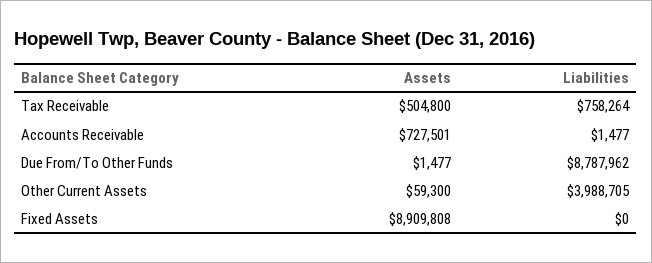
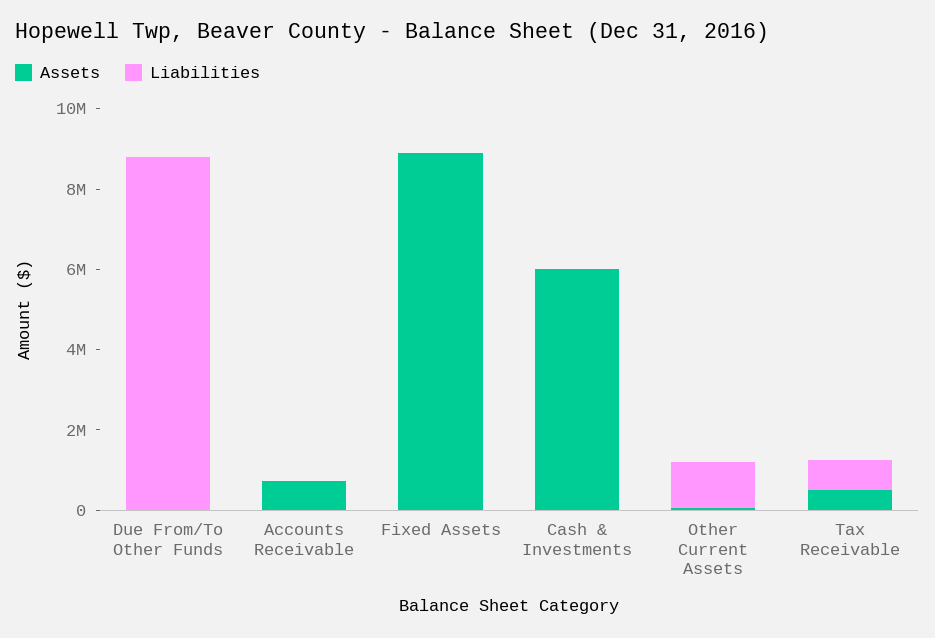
  {
    "Assets": {
      "Tax Receivable": 504800,
      "Accounts Receivable": 727501,
      "Due From/To Other Funds": 1477,
      "Other Current Assets": 59300,
-     "Fixed Assets": 8909808
+     "Fixed Assets": 8909808,
+     "Cash & Investments": 6000000
    },
    "Liabilities": {
      "Tax Receivable": 758264,
      "Accounts Receivable": 1477,
      "Due From/To Other Funds": 8787962,
-     "Other Current Assets": 3988705,
+     "Other Current Assets": 1000000,
-     "Fixed Assets": 0
+     "Fixed Assets": 0,
+     "Cash & Investments": 0
    }
  }

